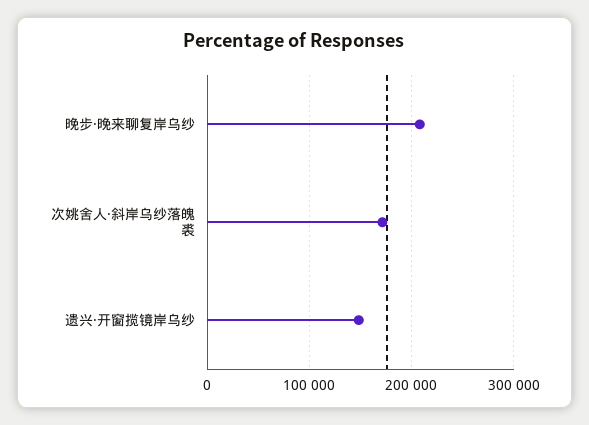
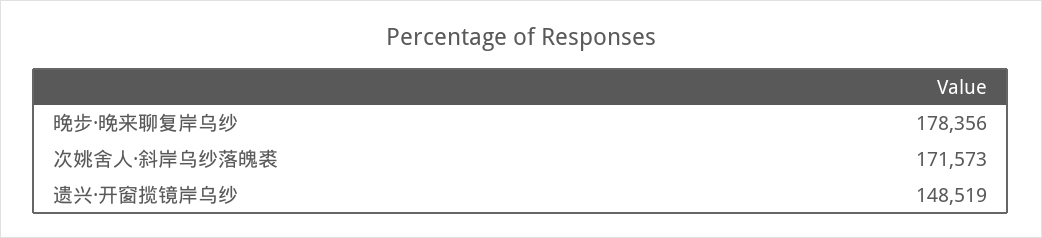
  {
-   "晚步·晚来聊复岸乌纱": 210000,
+   "晚步·晚来聊复岸乌纱": 178356,
    "次姚舍人·斜岸乌纱落魄裘": 171573,
    "遗兴·开窗揽镜岸乌纱": 148519
  }

